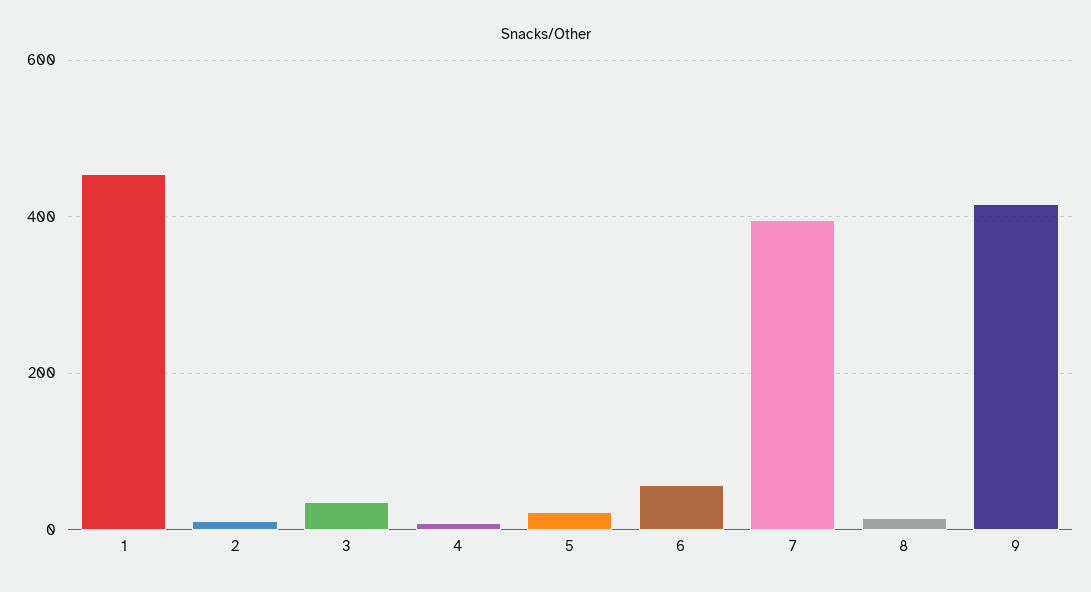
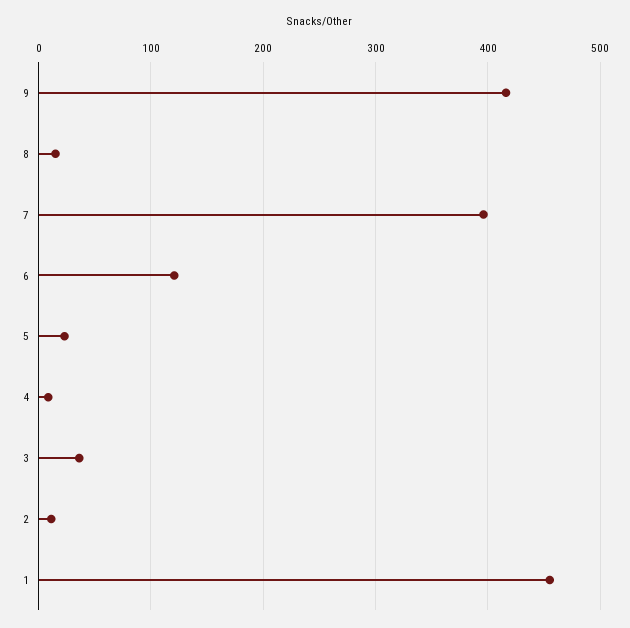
  {
    "1": 460,
    "2": 10,
    "3": 40,
    "4": 10,
    "5": 20,
-   "6": 60,
+   "6": 120,
    "7": 400,
    "8": 20,
    "9": 420
  }

